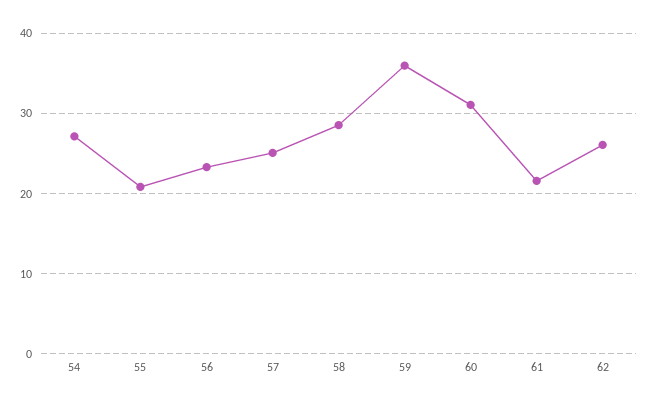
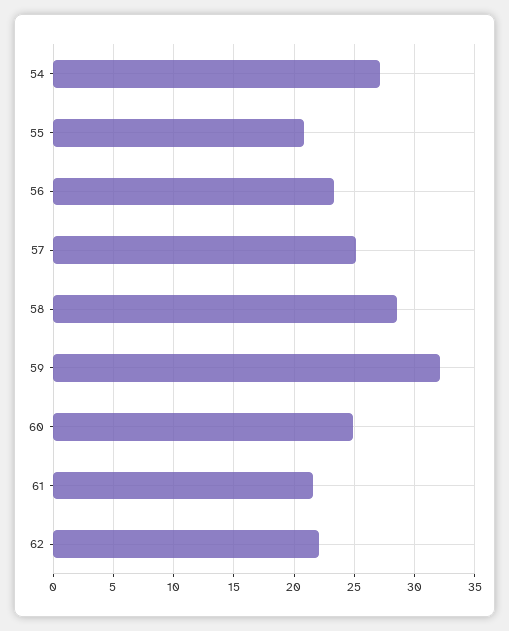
  {
    "54": 27,
    "55": 21,
    "56": 23.5,
    "57": 25,
    "58": 28.5,
-   "59": 36,
+   "59": 32,
-   "60": 31,
+   "60": 25,
    "61": 21.5,
-   "62": 26
+   "62": 22
  }

